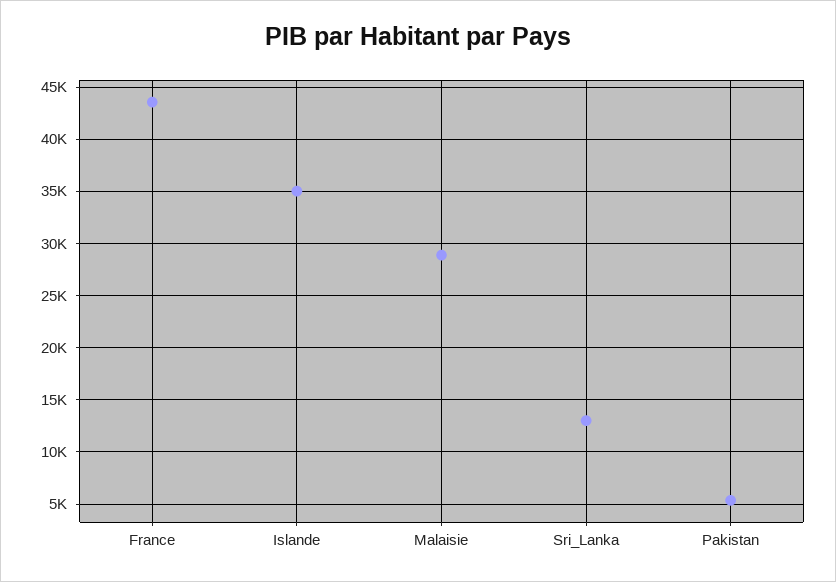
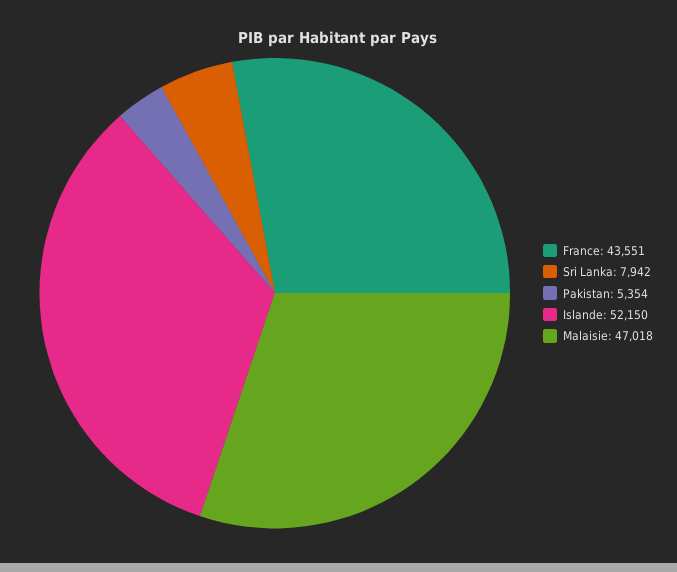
  {
    "France": 43551,
-   "Islande": 35000,
+   "Islande": 52150,
-   "Malaisie": 29000,
+   "Malaisie": 47018,
-   "Sri_Lanka": 13000,
+   "Sri_Lanka": 7942,
    "Pakistan": 5354
  }

